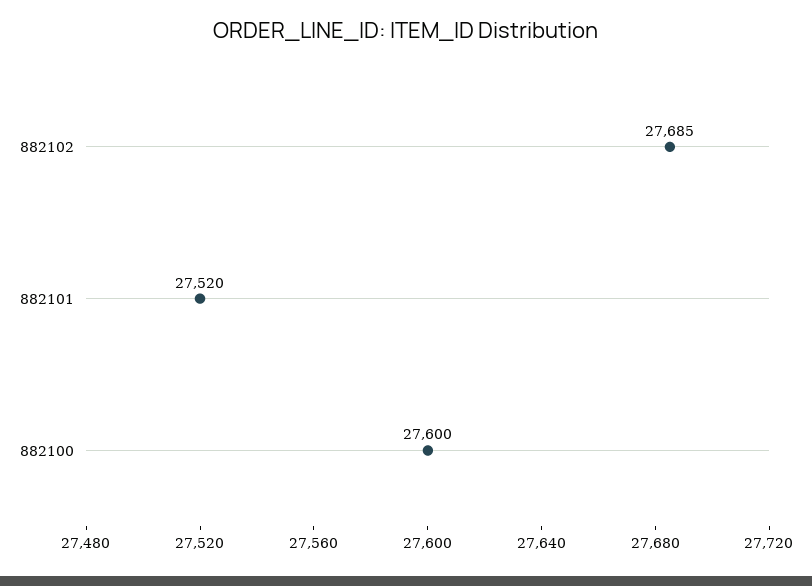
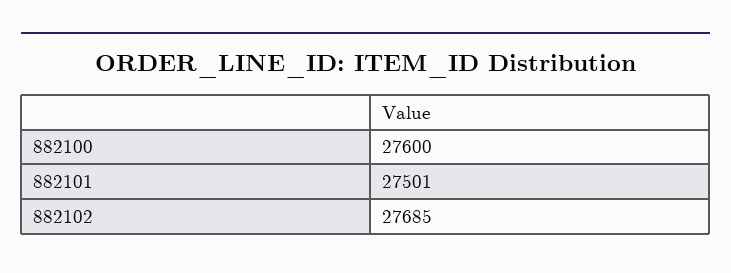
  {
    "882102": 27685,
-   "882101": 27520,
+   "882101": 27501,
    "882100": 27600
  }

